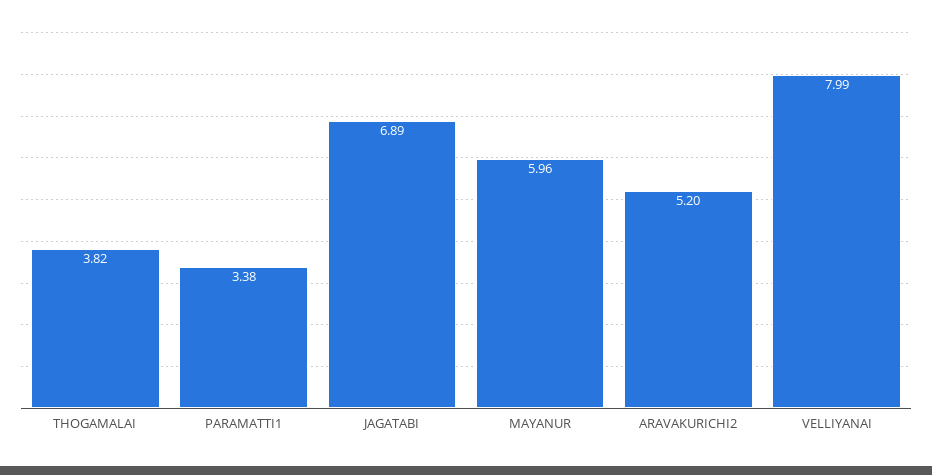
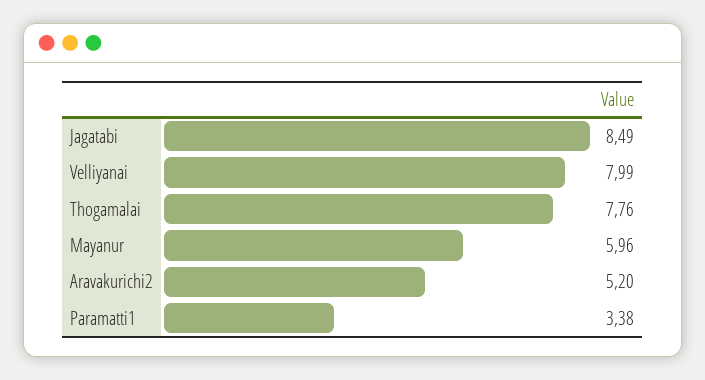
  {
-   "THOGAMALAI": 3.82,
+   "THOGAMALAI": 7.76,
    "PARAMATTI1": 3.38,
-   "JAGATABI": 6.89,
+   "JAGATABI": 8.49,
    "MAYANUR": 5.96,
    "ARAVAKURICHI2": 5.2,
    "VELLIYANAI": 7.99
  }

